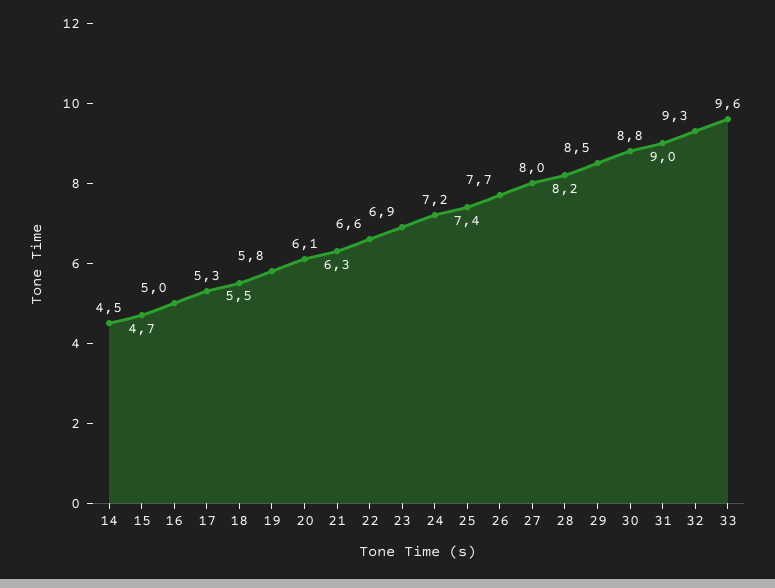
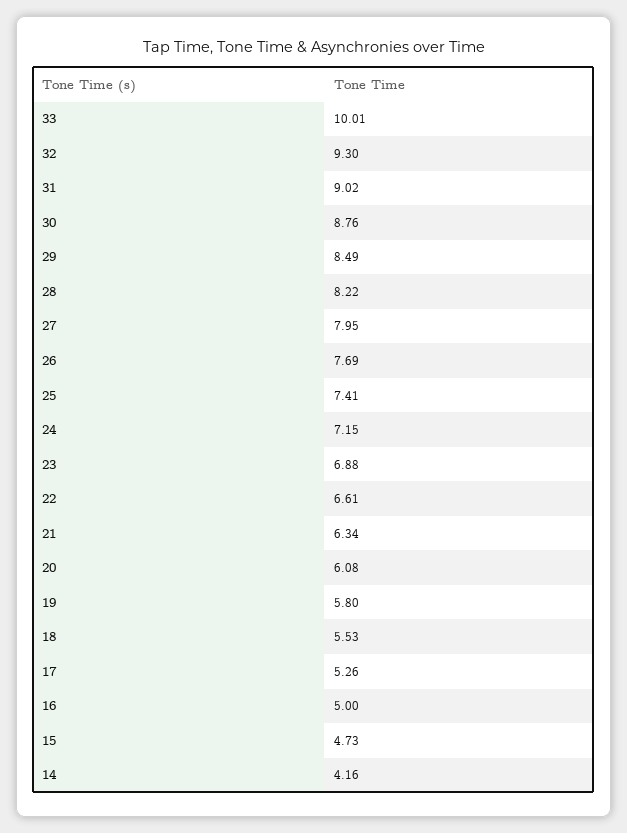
  {
-   "14": 4.5,
+   "14": 4.16,
    "15": 4.73,
    "16": 5,
    "17": 5.26,
    "18": 5.53,
    "19": 5.8,
    "20": 6.08,
    "21": 6.34,
    "22": 6.61,
    "23": 6.88,
    "24": 7.15,
    "25": 7.41,
    "26": 7.69,
    "27": 7.95,
    "28": 8.22,
    "29": 8.49,
    "30": 8.76,
    "31": 9.02,
    "32": 9.3,
-   "33": 9.6
+   "33": 10.01
  }

